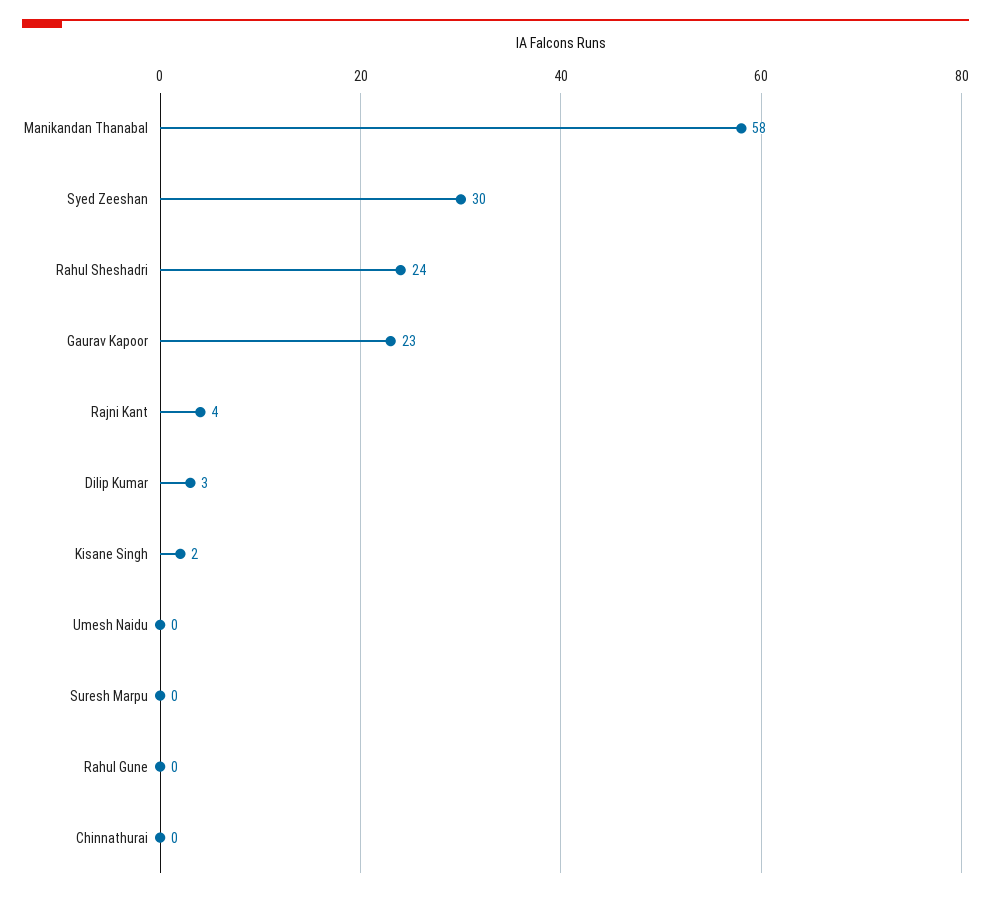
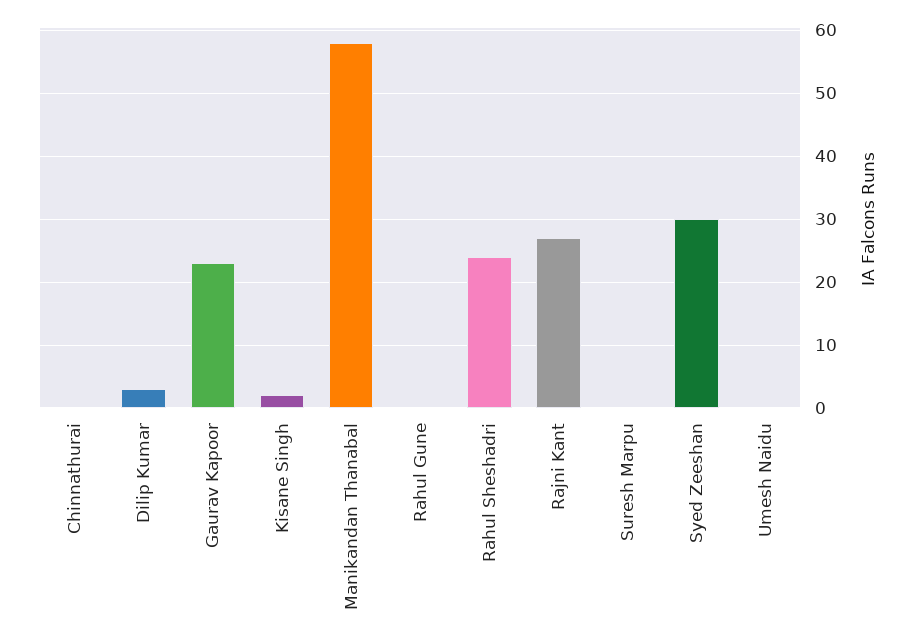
  {
    "Manikandan Thanabal": 58,
    "Syed Zeeshan": 30,
    "Rahul Sheshadri": 24,
    "Gaurav Kapoor": 23,
-   "Rajni Kant": 4,
+   "Rajni Kant": 27,
    "Dilip Kumar": 3,
    "Kisane Singh": 2,
    "Umesh Naidu": 0,
    "Suresh Marpu": 0,
    "Rahul Gune": 0,
    "Chinnathurai": 0
  }

